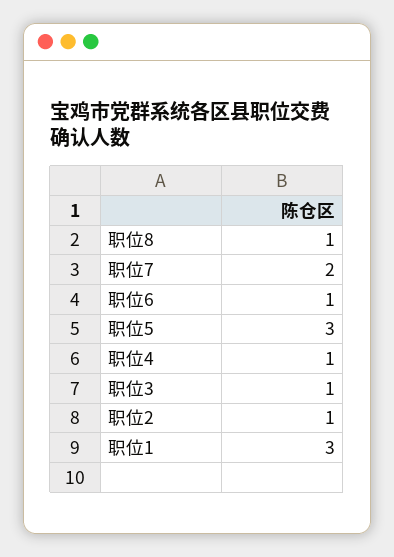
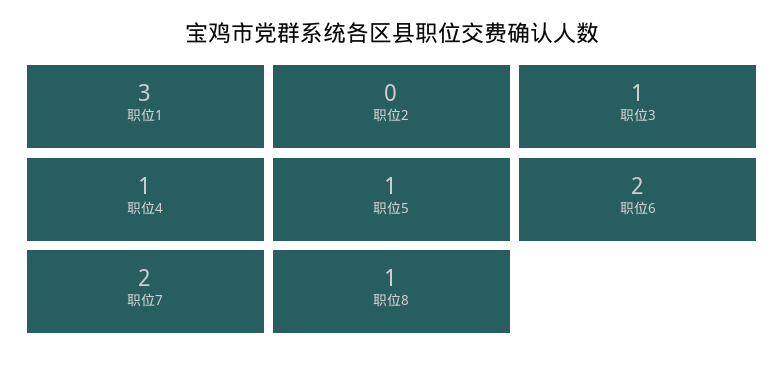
  {
    "职位8": 1,
    "职位7": 2,
-   "职位6": 1,
+   "职位6": 2,
-   "职位5": 3,
+   "职位5": 1,
    "职位4": 1,
    "职位3": 1,
-   "职位2": 1,
+   "职位2": 0,
    "职位1": 3
  }

